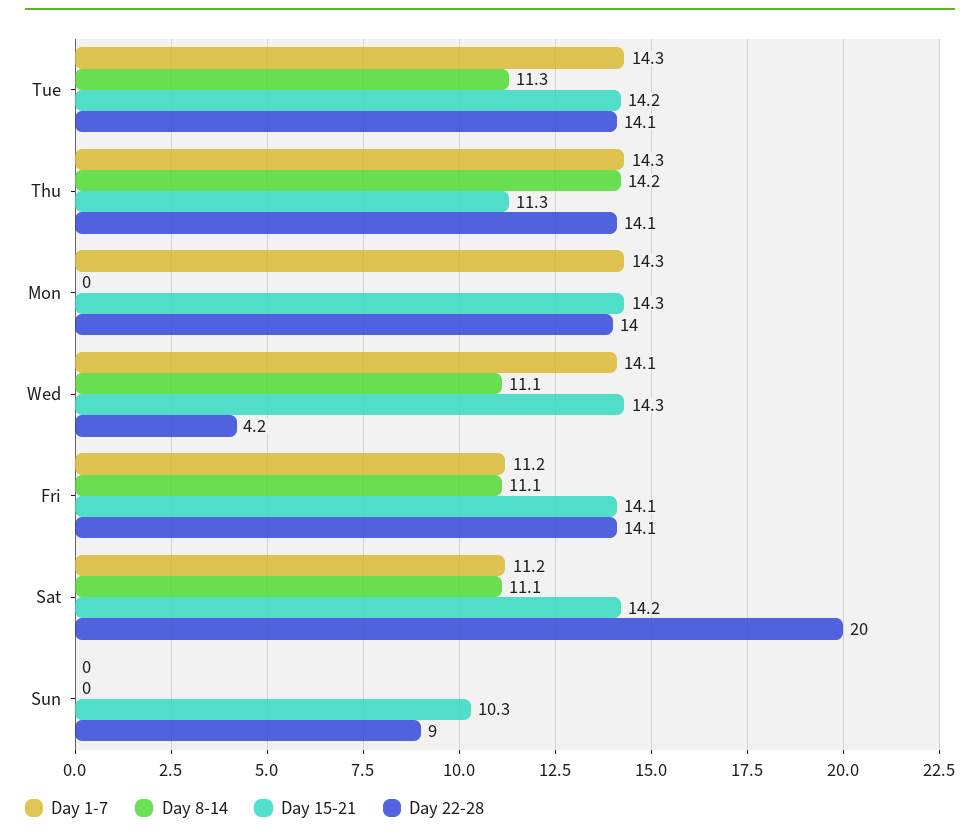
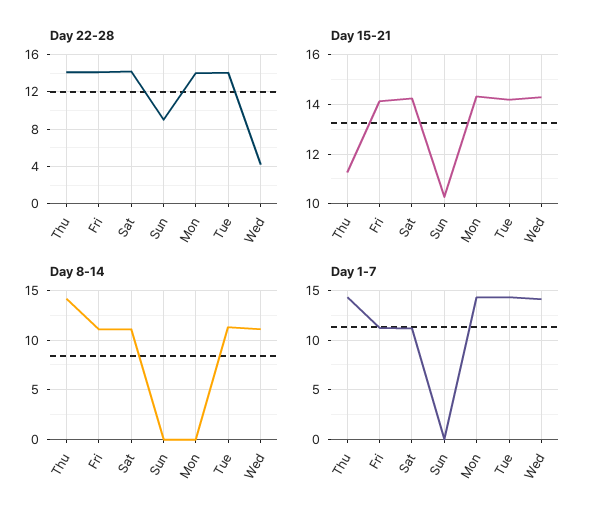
  {
    "Day 1-7": {
      "Tue": 14.3,
      "Thu": 14.3,
      "Mon": 14.3,
      "Wed": 14.1,
      "Fri": 11.2,
      "Sat": 11.2,
      "Sun": 0
    },
    "Day 8-14": {
      "Tue": 11.3,
      "Thu": 14.2,
      "Mon": 0,
      "Wed": 11.1,
      "Fri": 11.1,
      "Sat": 11.1,
      "Sun": 0
    },
    "Day 15-21": {
      "Tue": 14.2,
      "Thu": 11.3,
      "Mon": 14.3,
      "Wed": 14.3,
      "Fri": 14.1,
      "Sat": 14.2,
      "Sun": 10.3
    },
    "Day 22-28": {
      "Tue": 14.1,
      "Thu": 14.1,
      "Mon": 14,
      "Wed": 4.2,
      "Fri": 14.1,
-     "Sat": 20,
+     "Sat": 14,
      "Sun": 9
    }
  }

